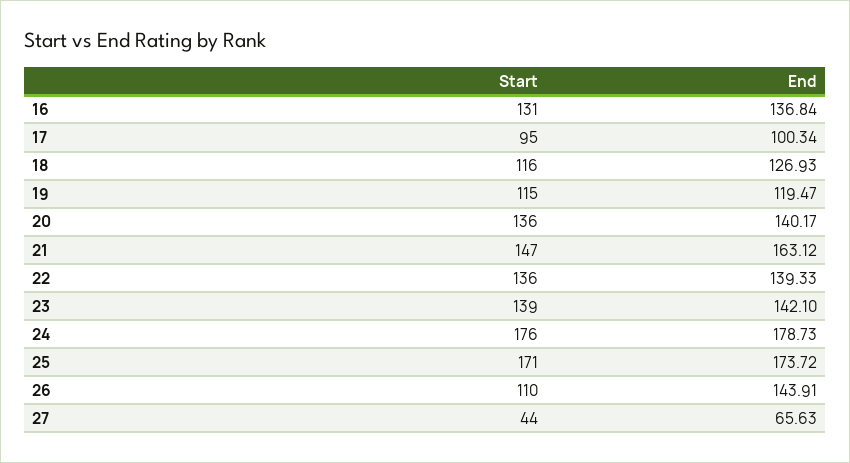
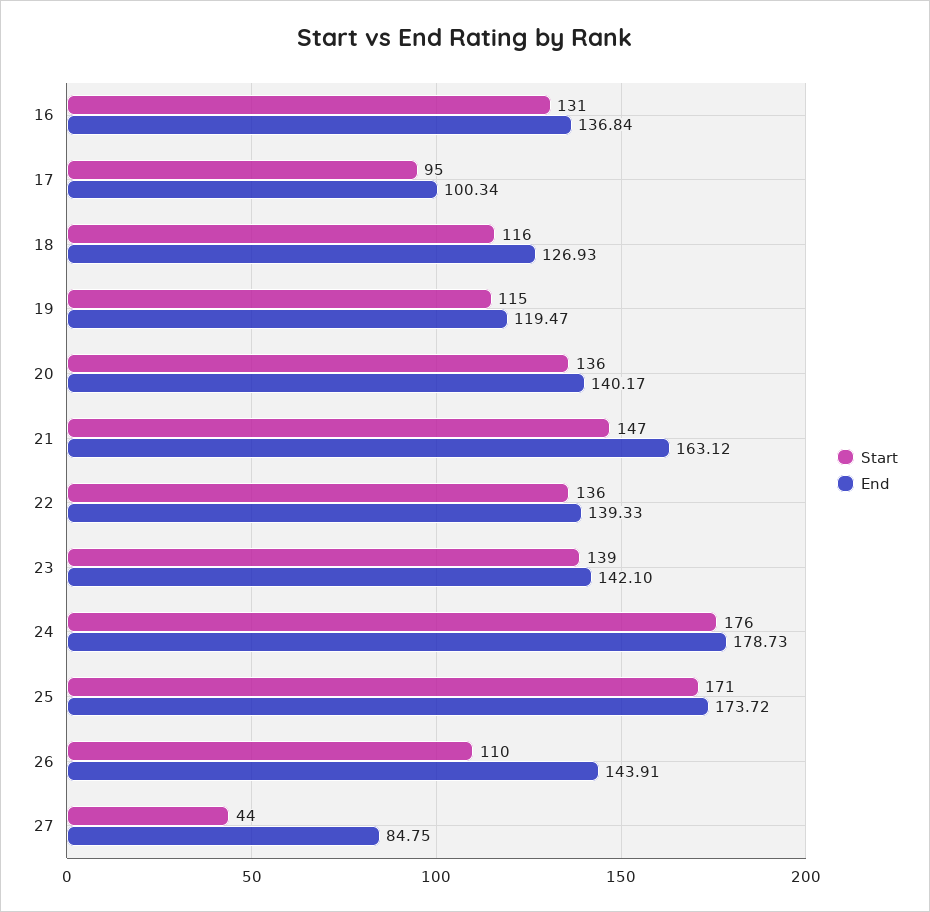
  {
    "Start": {
      "16": 131,
      "17": 95,
      "18": 116,
      "19": 115,
      "20": 136,
      "21": 147,
      "22": 136,
      "23": 139,
      "24": 176,
      "25": 171,
      "26": 110,
      "27": 44
    },
    "End": {
      "16": 136.84,
      "17": 100.34,
      "18": 126.93,
      "19": 119.47,
      "20": 140.17,
      "21": 163.12,
      "22": 139.33,
      "23": 142.1,
      "24": 178.73,
      "25": 173.72,
      "26": 143.91,
-     "27": 65.63
+     "27": 84.75
    }
  }

